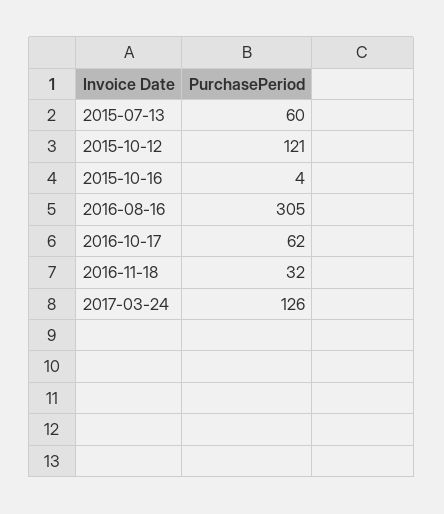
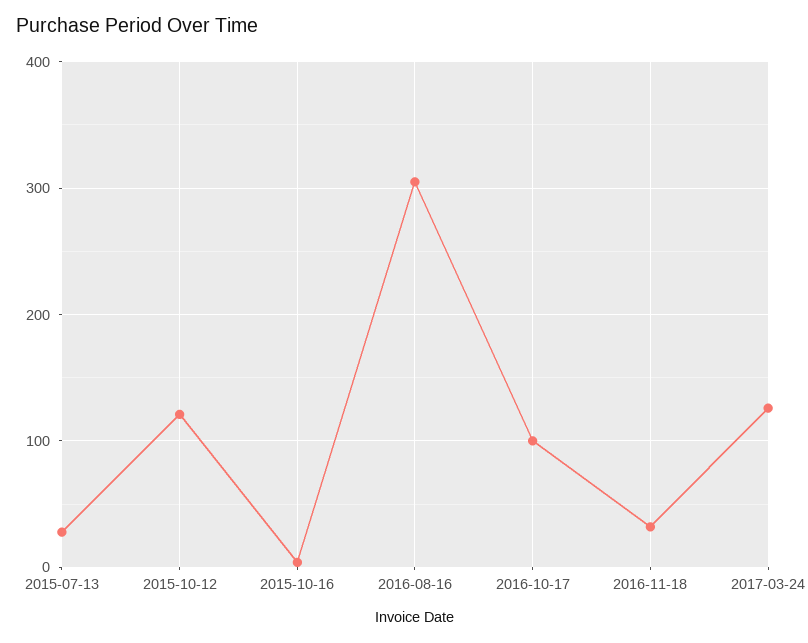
  {
-   "2015-07-13": 60,
+   "2015-07-13": 30,
    "2015-10-12": 121,
    "2015-10-16": 4,
    "2016-08-16": 305,
-   "2016-10-17": 62,
+   "2016-10-17": 100,
    "2016-11-18": 32,
    "2017-03-24": 126
  }

